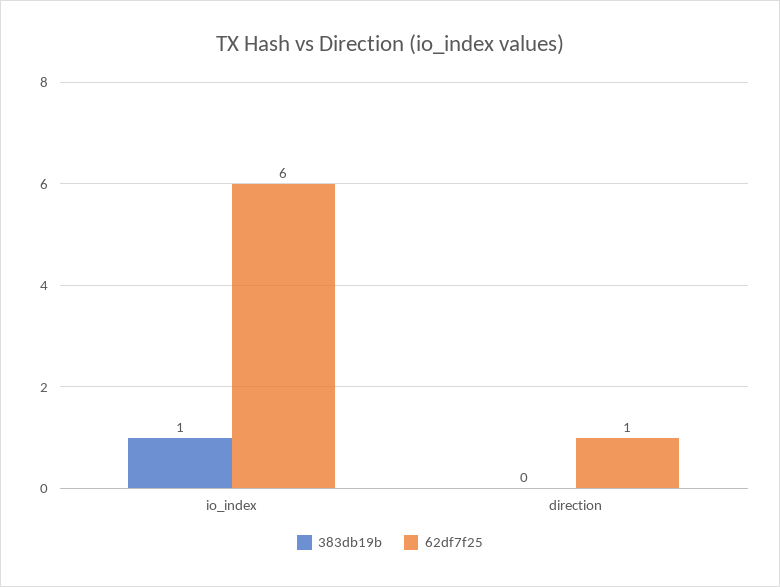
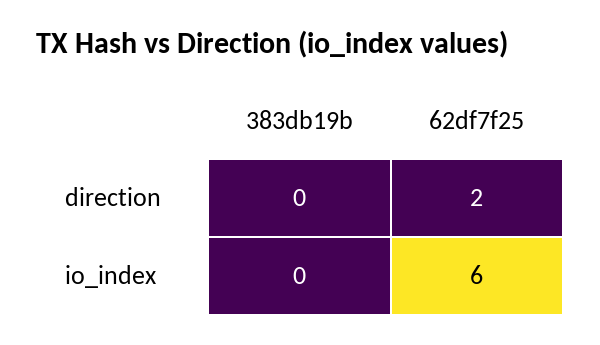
  {
    "383db19b": {
-     "io_index": 1,
+     "io_index": 0,
      "direction": 0
    },
    "62df7f25": {
      "io_index": 6,
-     "direction": 1
+     "direction": 2
    }
  }

